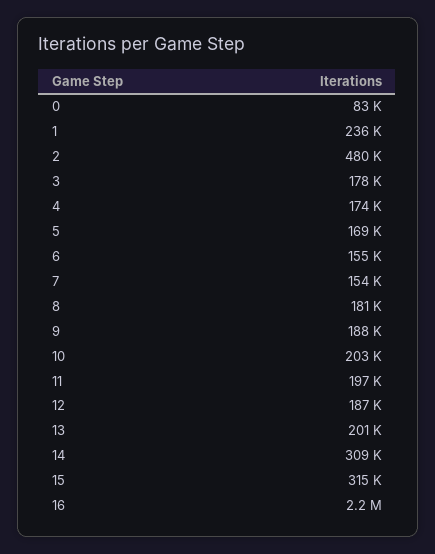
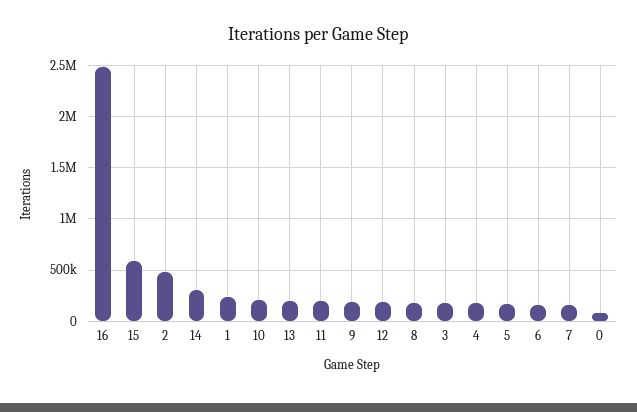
  {
    "0": 83000,
    "1": 236000,
    "2": 480000,
    "3": 178000,
    "4": 174000,
    "5": 169000,
    "6": 155000,
    "7": 154000,
    "8": 181000,
    "9": 188000,
    "10": 203000,
    "11": 197000,
    "12": 187000,
    "13": 201000,
    "14": 309000,
-   "15": 315000,
+   "15": 600000,
-   "16": 2200000
+   "16": 2500000
  }

